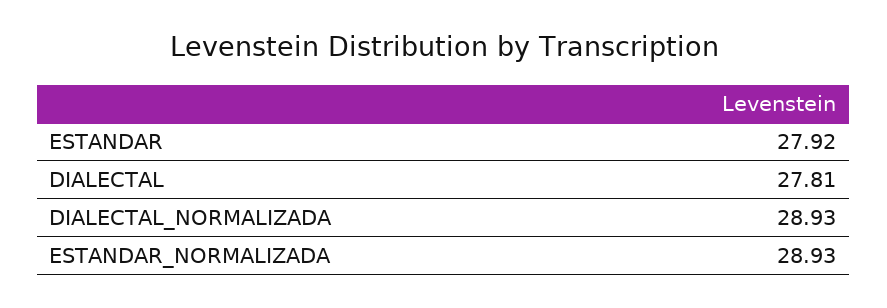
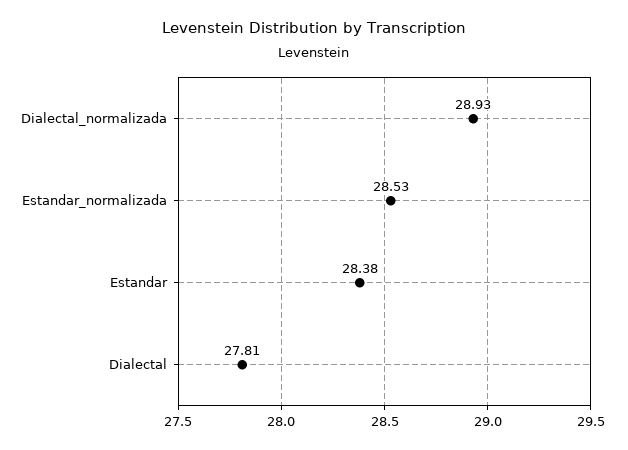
  {
-   "ESTANDAR": 27.92,
+   "ESTANDAR": 28.38,
    "DIALECTAL": 27.81,
    "DIALECTAL_NORMALIZADA": 28.93,
-   "ESTANDAR_NORMALIZADA": 28.93
+   "ESTANDAR_NORMALIZADA": 28.53
  }

